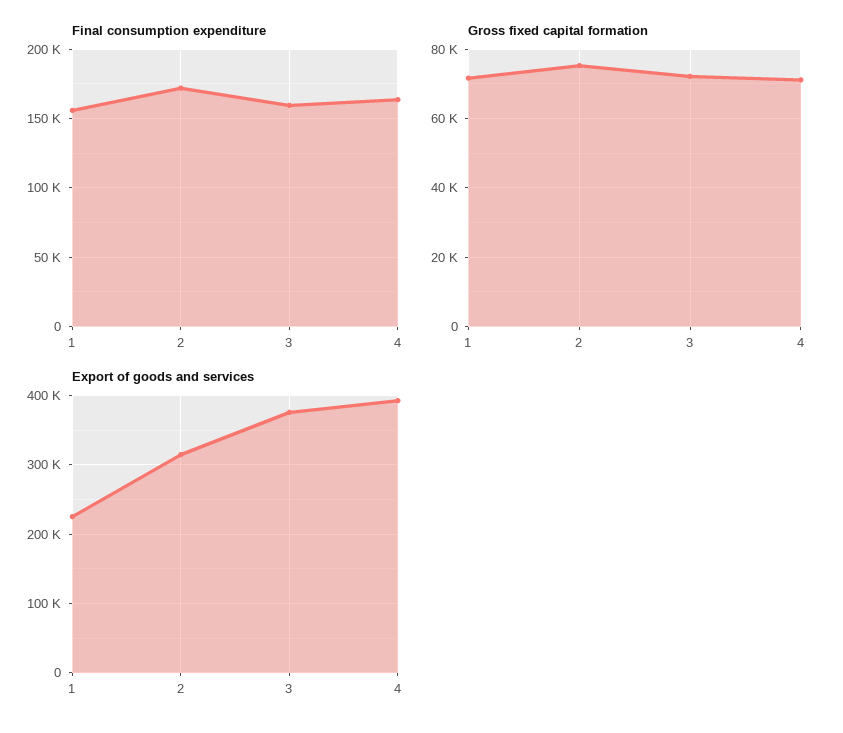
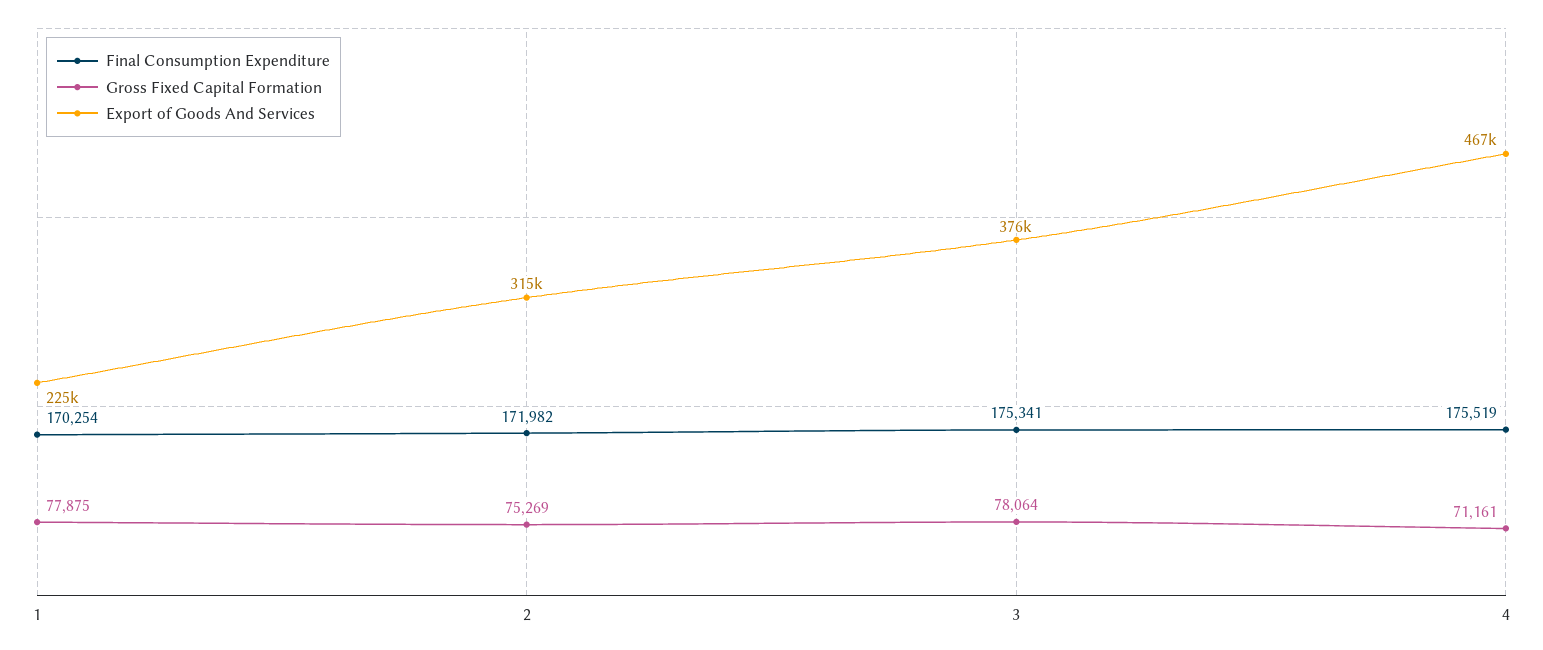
  {
    "Final consumption expenditure": {
-     "1": 155000,
+     "1": 170254,
      "2": 171982,
-     "3": 160000,
+     "3": 175341,
-     "4": 165000
+     "4": 175519
    },
    "Gross fixed capital formation": {
-     "1": 72000,
+     "1": 77875,
      "2": 75269,
-     "3": 72000,
+     "3": 78064,
      "4": 71161
    },
    "Export of goods and services": {
      "1": 225000,
      "2": 315000,
      "3": 376000,
-     "4": 390000
+     "4": 467000
    }
  }

